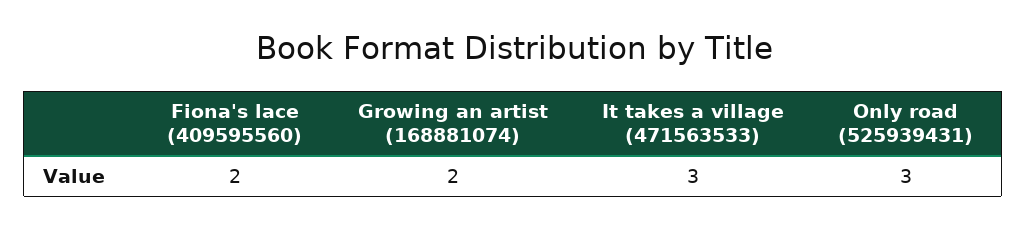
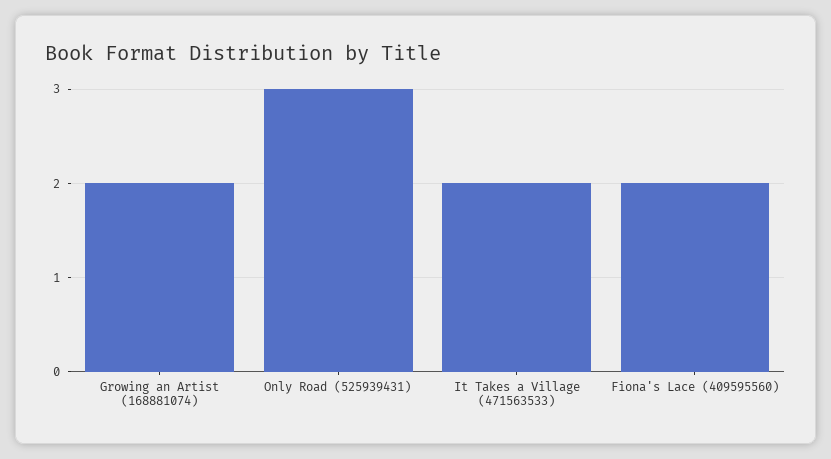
  {
    "Fiona's lace (409595560)": 2,
    "Growing an artist (168881074)": 2,
-   "It takes a village (471563533)": 3,
+   "It takes a village (471563533)": 2,
    "Only road (525939431)": 3
  }

